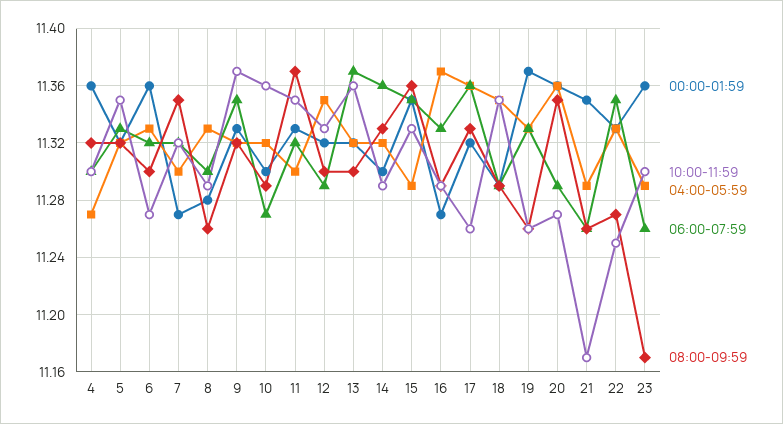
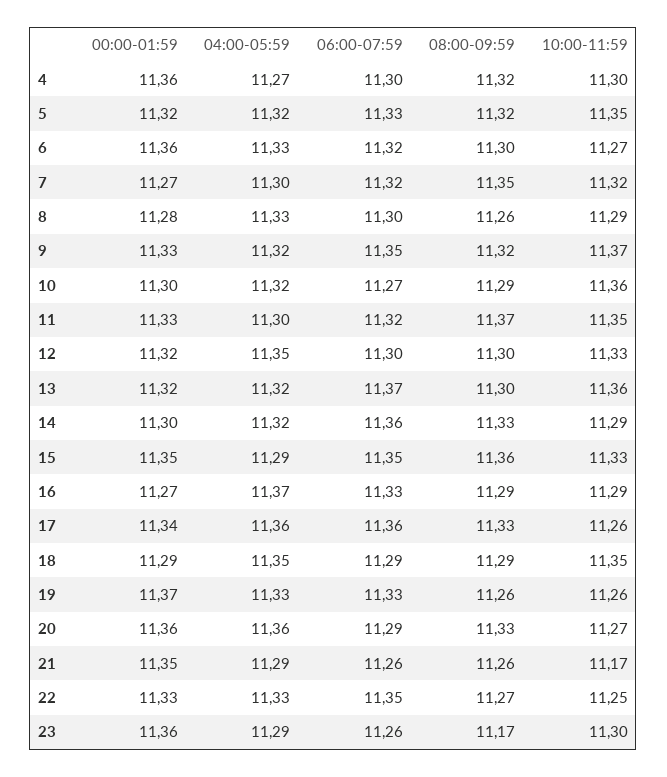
  {
    "00:00-01:59": {
      "4": 11.36,
      "5": 11.32,
      "6": 11.36,
      "7": 11.27,
      "8": 11.28,
      "9": 11.33,
      "10": 11.3,
      "11": 11.33,
      "12": 11.32,
      "13": 11.32,
      "14": 11.3,
      "15": 11.35,
      "16": 11.27,
-     "17": 11.32,
+     "17": 11.34,
      "18": 11.29,
      "19": 11.37,
      "20": 11.36,
      "21": 11.35,
      "22": 11.33,
      "23": 11.36
    },
    "10:00-11:59": {
      "4": 11.3,
      "5": 11.35,
      "6": 11.27,
      "7": 11.32,
      "8": 11.29,
      "9": 11.37,
      "10": 11.36,
      "11": 11.35,
      "12": 11.33,
      "13": 11.36,
      "14": 11.29,
      "15": 11.33,
      "16": 11.29,
      "17": 11.26,
      "18": 11.35,
      "19": 11.26,
      "20": 11.27,
      "21": 11.17,
      "22": 11.25,
      "23": 11.3
    },
    "04:00-05:59": {
      "4": 11.27,
      "5": 11.32,
      "6": 11.33,
      "7": 11.3,
      "8": 11.33,
      "9": 11.32,
      "10": 11.32,
      "11": 11.3,
      "12": 11.35,
      "13": 11.32,
      "14": 11.32,
      "15": 11.29,
      "16": 11.37,
      "17": 11.36,
      "18": 11.35,
      "19": 11.33,
      "20": 11.36,
      "21": 11.29,
      "22": 11.33,
      "23": 11.29
    },
    "06:00-07:59": {
      "4": 11.3,
      "5": 11.33,
      "6": 11.32,
      "7": 11.32,
      "8": 11.3,
      "9": 11.35,
      "10": 11.27,
      "11": 11.32,
-     "12": 11.29,
+     "12": 11.3,
      "13": 11.37,
      "14": 11.36,
      "15": 11.35,
      "16": 11.33,
      "17": 11.36,
      "18": 11.29,
      "19": 11.33,
      "20": 11.29,
      "21": 11.26,
      "22": 11.35,
      "23": 11.26
    },
    "08:00-09:59": {
      "4": 11.32,
      "5": 11.32,
      "6": 11.3,
      "7": 11.35,
      "8": 11.26,
      "9": 11.32,
      "10": 11.29,
      "11": 11.37,
      "12": 11.3,
      "13": 11.3,
      "14": 11.33,
      "15": 11.36,
      "16": 11.29,
      "17": 11.33,
      "18": 11.29,
      "19": 11.26,
-     "20": 11.35,
+     "20": 11.33,
      "21": 11.26,
      "22": 11.27,
      "23": 11.17
    }
  }

